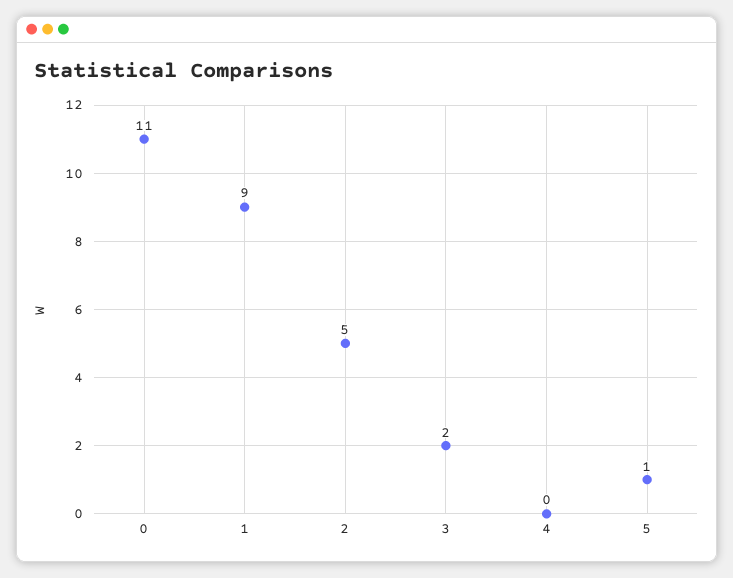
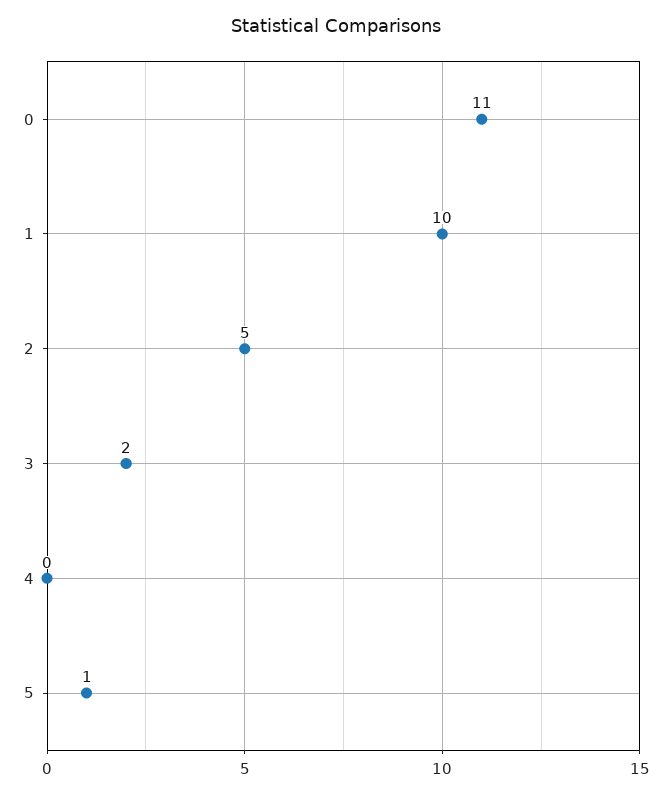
  {
    "0": 11,
-   "1": 9,
+   "1": 10,
    "2": 5,
    "3": 2,
    "4": 0,
    "5": 1
  }

